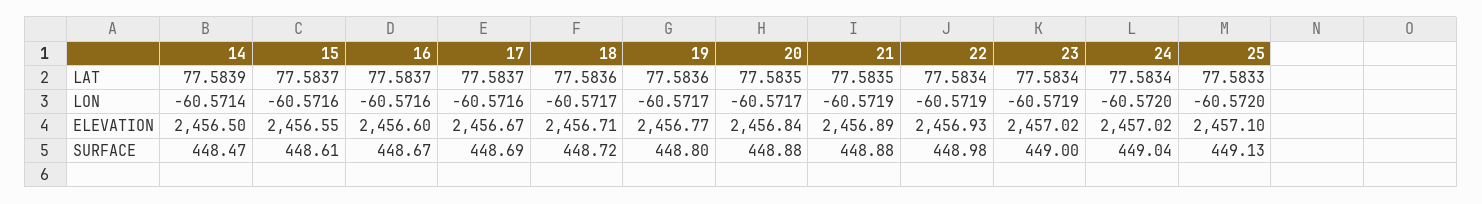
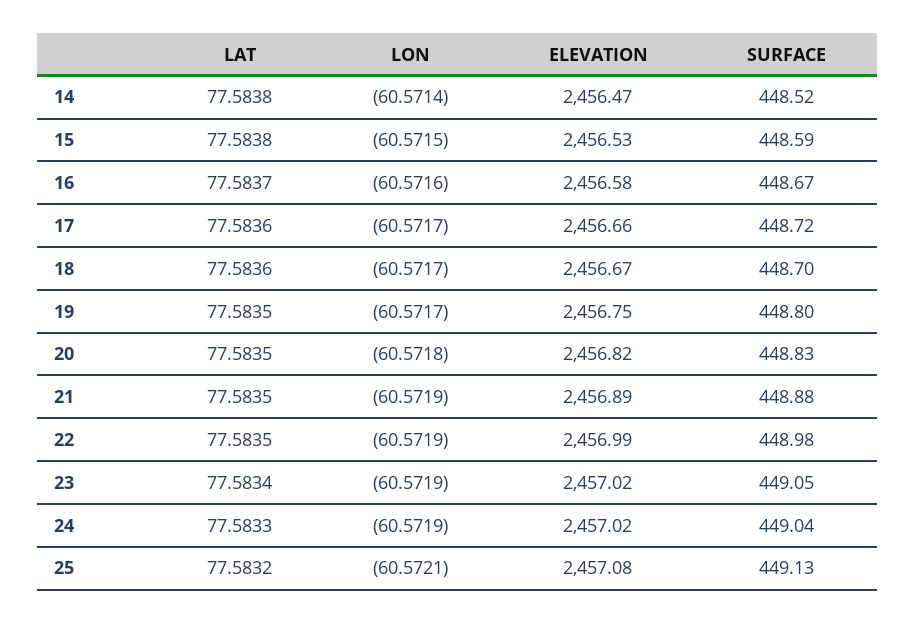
  {
    "14": {
-     "LAT": 77.5839,
+     "LAT": 77.5838,
      "LON": -60.5714,
-     "ELEVATION": 2456.5,
+     "ELEVATION": 2456.47,
-     "SURFACE": 448.47
+     "SURFACE": 448.52
    },
    "15": {
-     "LAT": 77.5837,
+     "LAT": 77.5838,
-     "LON": -60.5716,
+     "LON": -60.5715,
-     "ELEVATION": 2456.55,
+     "ELEVATION": 2456.53,
-     "SURFACE": 448.61
+     "SURFACE": 448.59
    },
    "16": {
      "LAT": 77.5837,
      "LON": -60.5716,
-     "ELEVATION": 2456.6,
+     "ELEVATION": 2456.58,
      "SURFACE": 448.67
    },
    "17": {
-     "LAT": 77.5837,
+     "LAT": 77.5836,
-     "LON": -60.5716,
+     "LON": -60.5717,
-     "ELEVATION": 2456.67,
+     "ELEVATION": 2456.66,
-     "SURFACE": 448.69
+     "SURFACE": 448.72
    },
    "18": {
      "LAT": 77.5836,
      "LON": -60.5717,
-     "ELEVATION": 2456.71,
+     "ELEVATION": 2456.67,
-     "SURFACE": 448.72
+     "SURFACE": 448.7
    },
    "19": {
-     "LAT": 77.5836,
+     "LAT": 77.5835,
      "LON": -60.5717,
-     "ELEVATION": 2456.77,
+     "ELEVATION": 2456.75,
      "SURFACE": 448.8
    },
    "20": {
      "LAT": 77.5835,
-     "LON": -60.5717,
+     "LON": -60.5718,
-     "ELEVATION": 2456.84,
+     "ELEVATION": 2456.82,
-     "SURFACE": 448.88
+     "SURFACE": 448.83
    },
    "21": {
      "LAT": 77.5835,
      "LON": -60.5719,
      "ELEVATION": 2456.89,
      "SURFACE": 448.88
    },
    "22": {
-     "LAT": 77.5834,
+     "LAT": 77.5835,
      "LON": -60.5719,
-     "ELEVATION": 2456.93,
+     "ELEVATION": 2456.99,
      "SURFACE": 448.98
    },
    "23": {
      "LAT": 77.5834,
      "LON": -60.5719,
      "ELEVATION": 2457.02,
-     "SURFACE": 449
+     "SURFACE": 449.05
    },
    "24": {
-     "LAT": 77.5834,
+     "LAT": 77.5833,
-     "LON": -60.572,
+     "LON": -60.5719,
      "ELEVATION": 2457.02,
      "SURFACE": 449.04
    },
    "25": {
-     "LAT": 77.5833,
+     "LAT": 77.5832,
-     "LON": -60.572,
+     "LON": -60.5721,
-     "ELEVATION": 2457.1,
+     "ELEVATION": 2457.08,
      "SURFACE": 449.13
    }
  }

